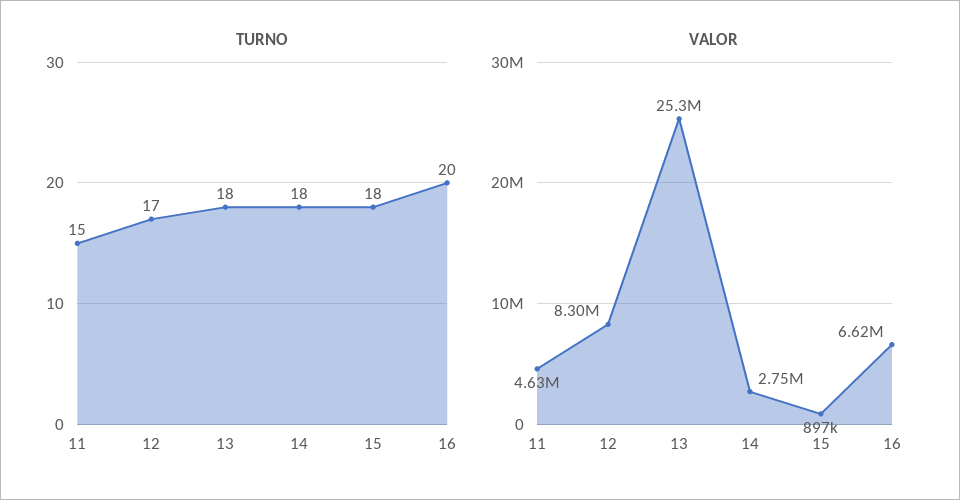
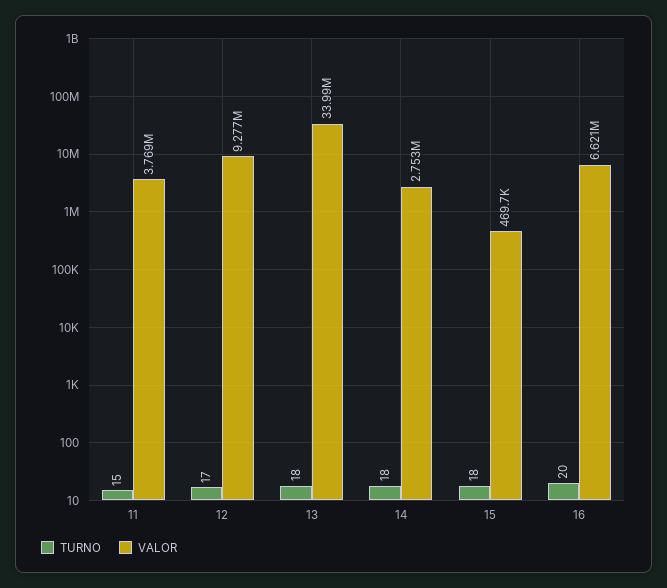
  {
    "TURNO": {
      "11": 15,
      "12": 17,
      "13": 18,
      "14": 18,
      "15": 18,
      "16": 20
    },
    "VALOR": {
-     "11": 4630000,
+     "11": 3769000,
-     "12": 8300000,
+     "12": 9277000,
-     "13": 25300000,
+     "13": 33990000,
      "14": 2753000,
-     "15": 897000,
+     "15": 469700,
      "16": 6621000
    }
  }

